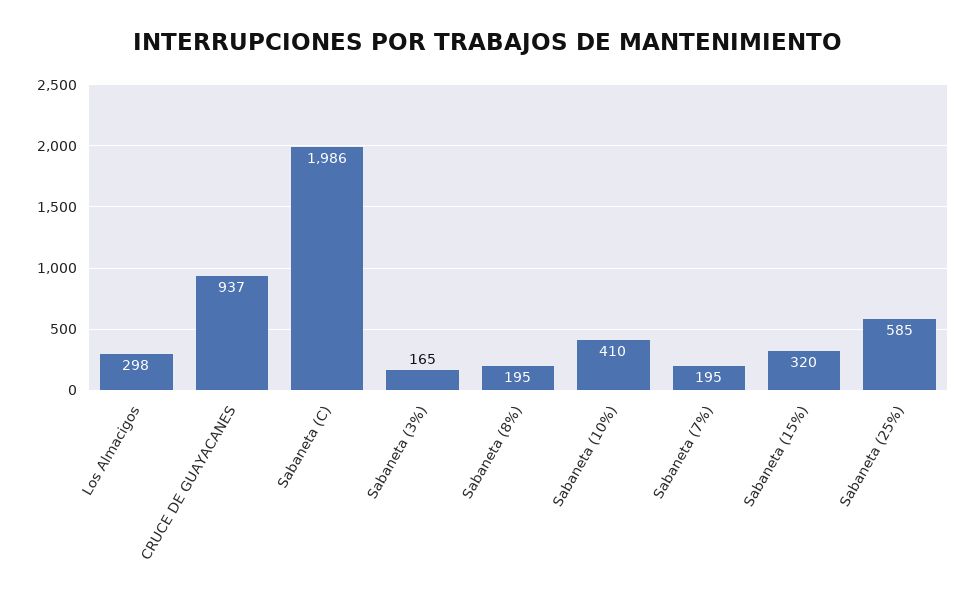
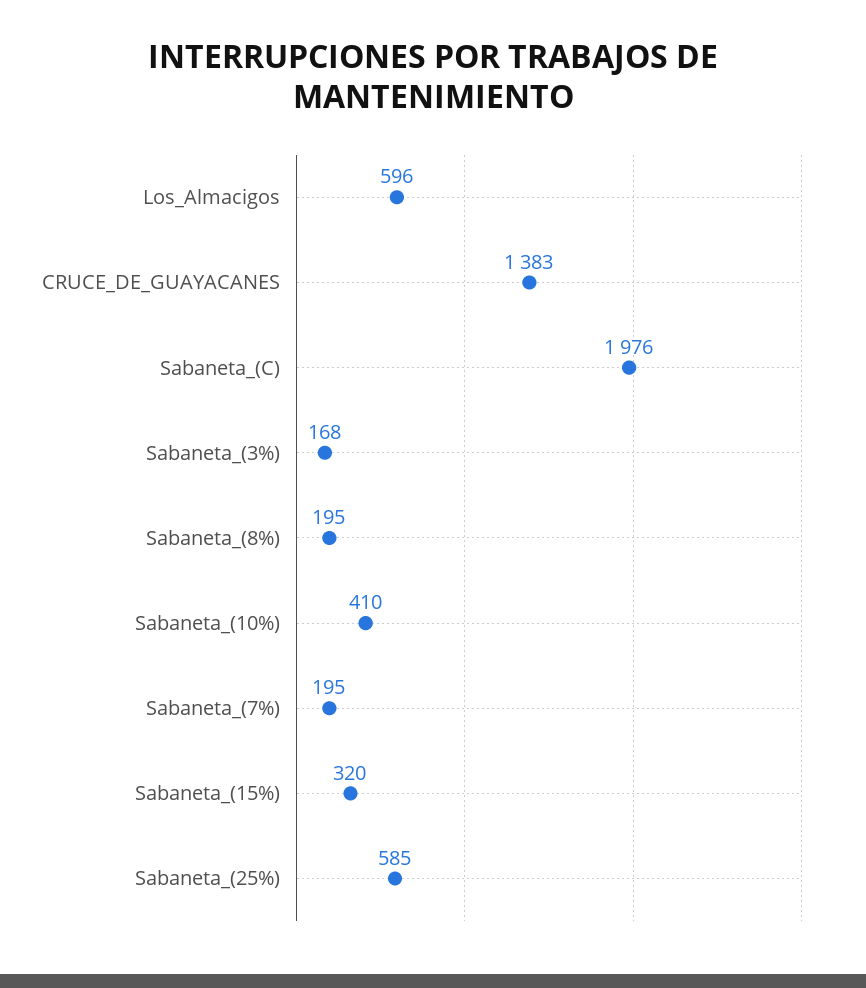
  {
-   "Los Almacigos": 298,
+   "Los Almacigos": 596,
-   "CRUCE DE GUAYACANES": 937,
+   "CRUCE DE GUAYACANES": 1383,
-   "Sabaneta (C)": 1986,
+   "Sabaneta (C)": 1976,
-   "Sabaneta (3%)": 165,
+   "Sabaneta (3%)": 168,
    "Sabaneta (8%)": 195,
    "Sabaneta (10%)": 410,
    "Sabaneta (7%)": 195,
    "Sabaneta (15%)": 320,
    "Sabaneta (25%)": 585
  }

